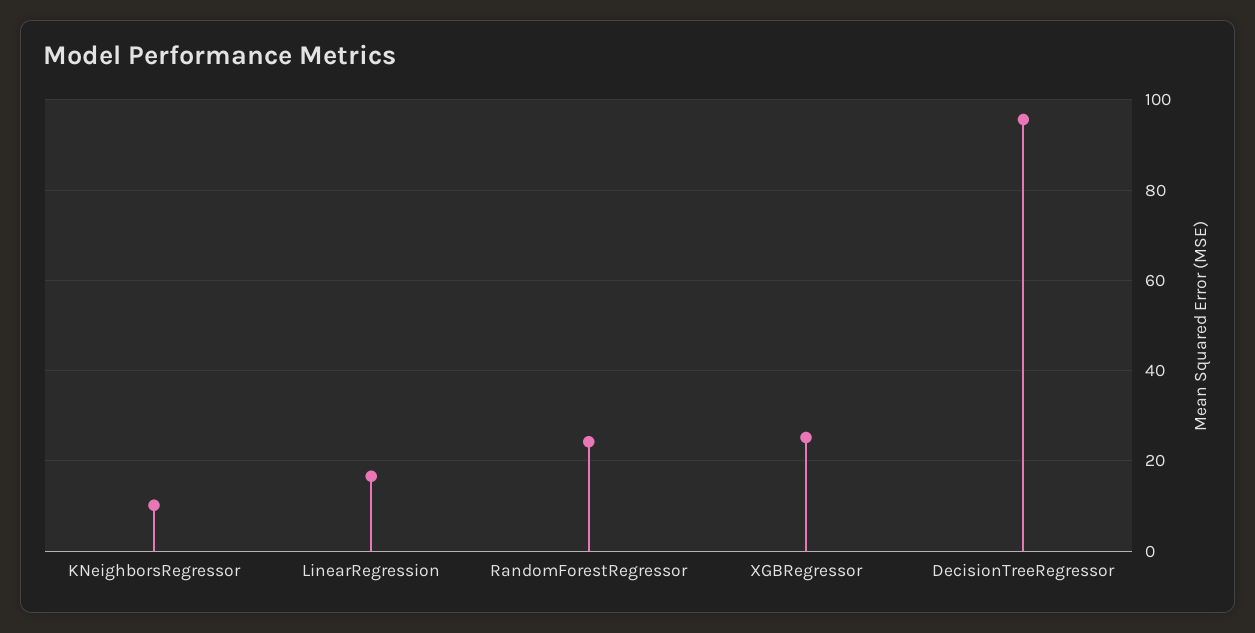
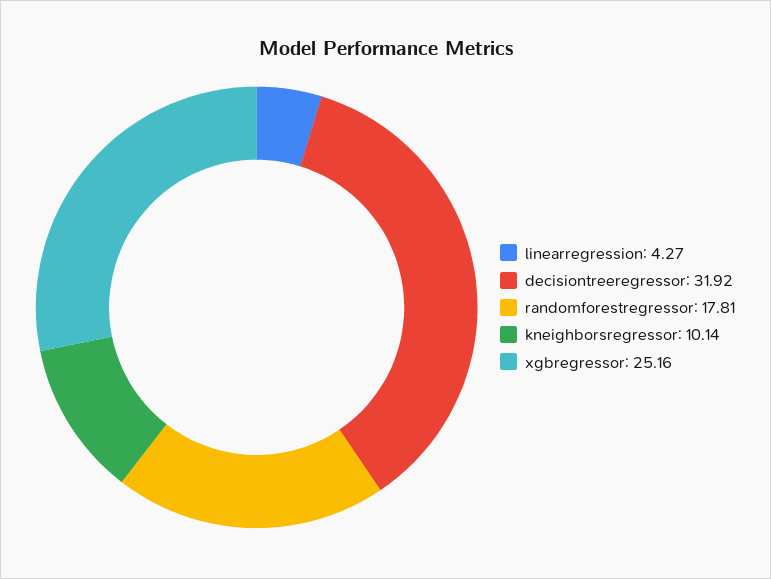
  {
    "KNeighborsRegressor": 10.14,
-   "LinearRegression": 16,
+   "LinearRegression": 4.27,
-   "RandomForestRegressor": 24,
+   "RandomForestRegressor": 17.81,
    "XGBRegressor": 25.16,
-   "DecisionTreeRegressor": 96
+   "DecisionTreeRegressor": 31.92
  }

